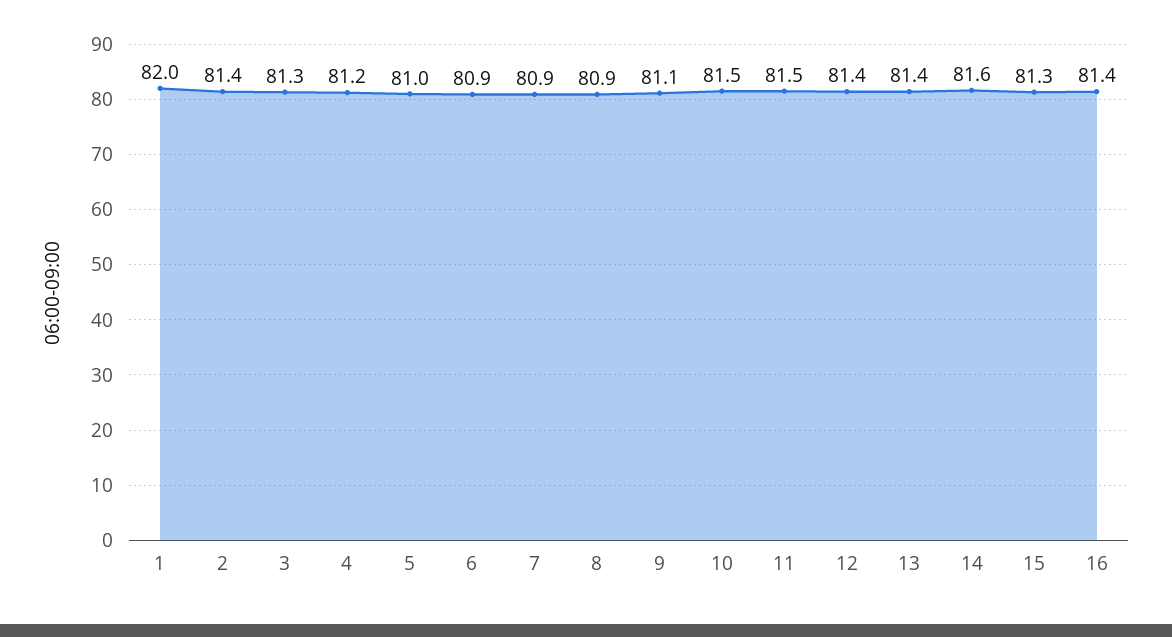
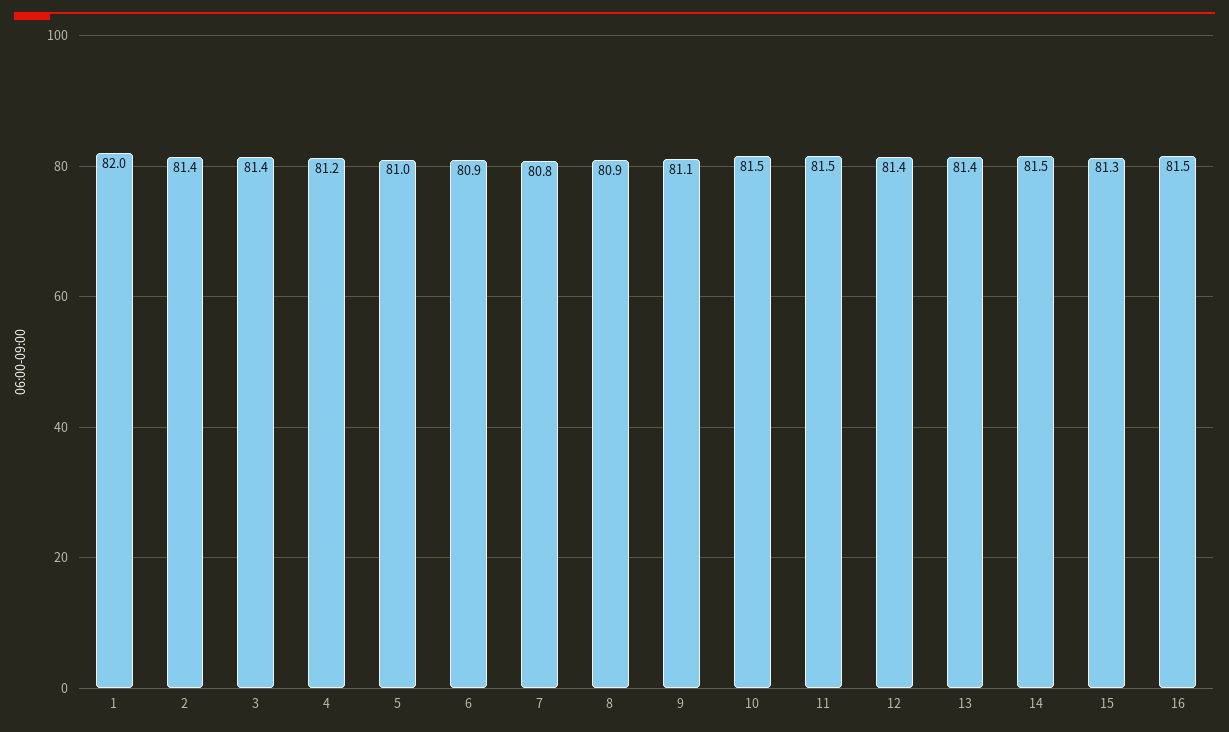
  {
    "1": 82,
    "2": 81.4,
-   "3": 81.3,
+   "3": 81.4,
    "4": 81.2,
    "5": 81,
    "6": 80.9,
-   "7": 80.9,
+   "7": 80.8,
    "8": 80.9,
    "9": 81.1,
    "10": 81.5,
    "11": 81.5,
    "12": 81.4,
    "13": 81.4,
-   "14": 81.6,
+   "14": 81.5,
    "15": 81.3,
-   "16": 81.4
+   "16": 81.5
  }

